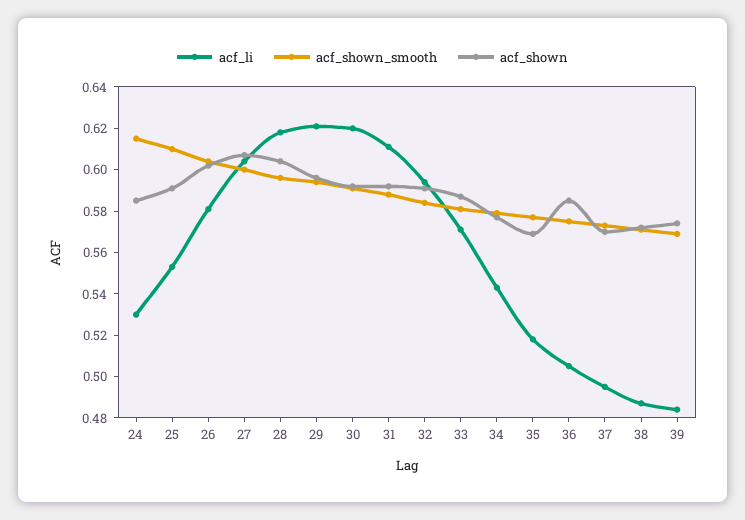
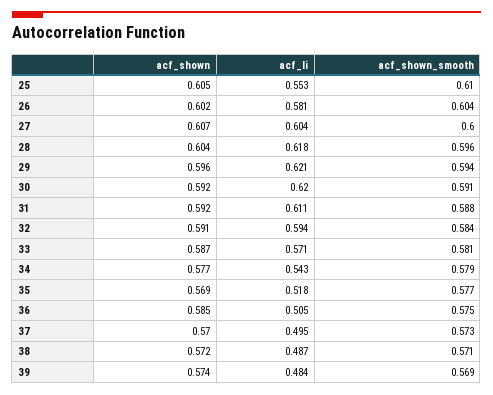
  {
    "acf_li": {
-     "24": 0.53,
      "25": 0.553,
      "26": 0.581,
      "27": 0.604,
      "28": 0.618,
      "29": 0.621,
      "30": 0.62,
      "31": 0.611,
      "32": 0.594,
      "33": 0.571,
      "34": 0.543,
      "35": 0.518,
      "36": 0.505,
      "37": 0.495,
      "38": 0.487,
      "39": 0.484
    },
    "acf_shown_smooth": {
-     "24": 0.615,
      "25": 0.61,
      "26": 0.604,
      "27": 0.6,
      "28": 0.596,
      "29": 0.594,
      "30": 0.591,
      "31": 0.588,
      "32": 0.584,
      "33": 0.581,
      "34": 0.579,
      "35": 0.577,
      "36": 0.575,
      "37": 0.573,
      "38": 0.571,
      "39": 0.569
    },
    "acf_shown": {
-     "24": 0.585,
-     "25": 0.59,
+     "25": 0.605,
      "26": 0.602,
      "27": 0.607,
      "28": 0.604,
      "29": 0.596,
      "30": 0.592,
      "31": 0.592,
      "32": 0.591,
      "33": 0.587,
      "34": 0.577,
      "35": 0.569,
      "36": 0.585,
      "37": 0.57,
      "38": 0.572,
      "39": 0.574
    }
  }

